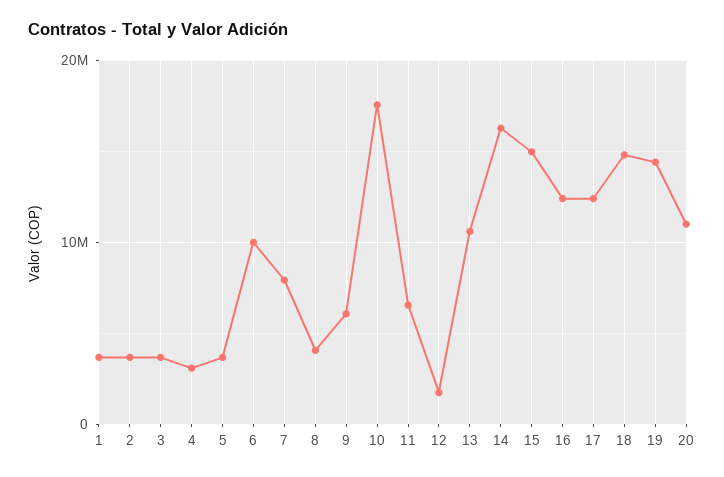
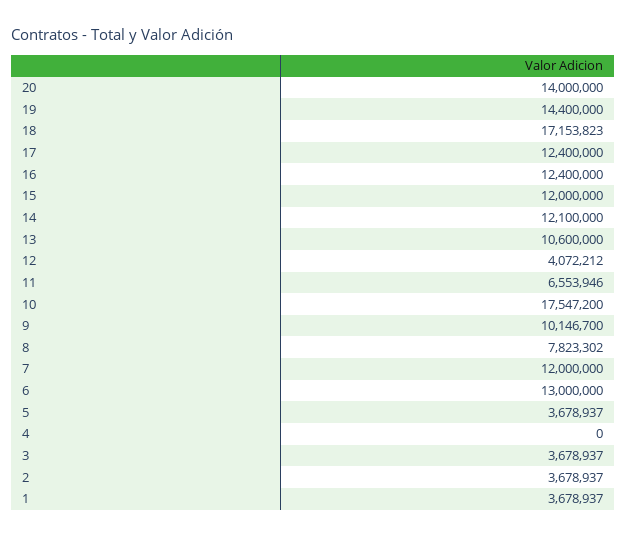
  {
    "1": 3678937,
    "2": 3678937,
    "3": 3678937,
-   "4": 3000000,
+   "4": 0,
    "5": 3678937,
-   "6": 10000000,
+   "6": 13000000,
-   "7": 8000000,
+   "7": 12000000,
-   "8": 4000000,
+   "8": 7823302,
-   "9": 6000000,
+   "9": 10146700,
    "10": 17547200,
    "11": 6553946,
-   "12": 2000000,
+   "12": 4072212,
    "13": 10600000,
-   "14": 16000000,
+   "14": 12100000,
-   "15": 15000000,
+   "15": 12000000,
    "16": 12400000,
    "17": 12400000,
-   "18": 15000000,
+   "18": 17153823,
    "19": 14400000,
-   "20": 11000000
+   "20": 14000000
  }

